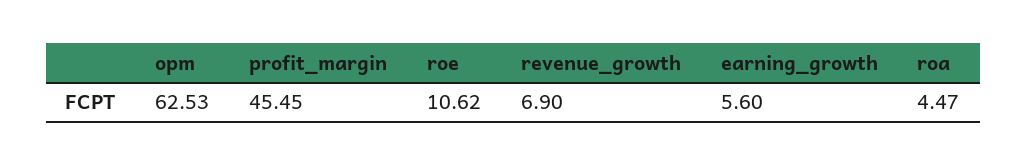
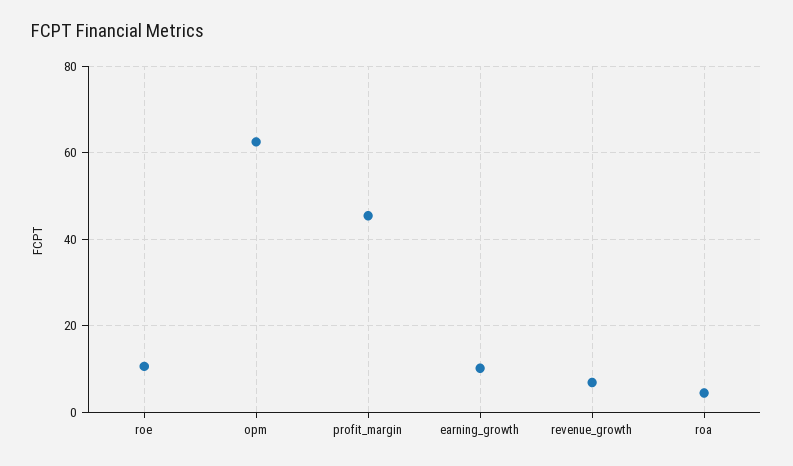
  {
    "opm": 62.53,
    "profit_margin": 45.45,
    "roe": 10.62,
    "revenue_growth": 6.9,
-   "earning_growth": 5.6,
+   "earning_growth": 10,
    "roa": 4.47
  }

